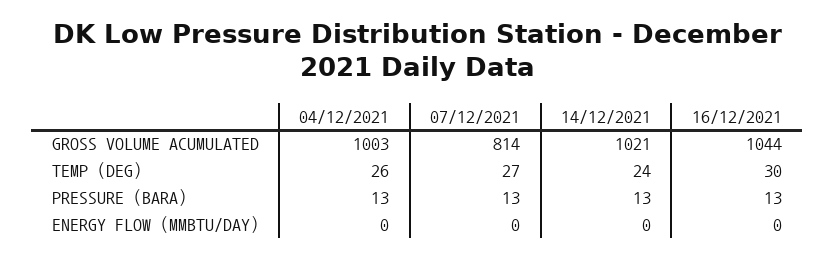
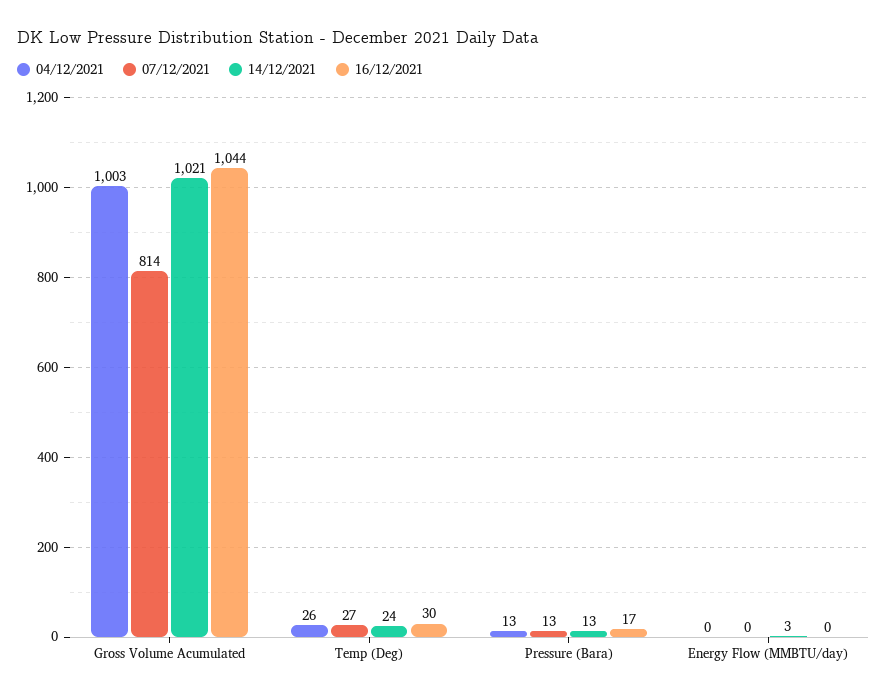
  {
    "04/12/2021": {
      "GROSS VOLUME ACUMULATED": 1003,
      "TEMP (DEG)": 26,
      "PRESSURE (BARA)": 13,
      "ENERGY FLOW (MMBTU/DAY)": 0
    },
    "07/12/2021": {
      "GROSS VOLUME ACUMULATED": 814,
      "TEMP (DEG)": 27,
      "PRESSURE (BARA)": 13,
      "ENERGY FLOW (MMBTU/DAY)": 0
    },
    "14/12/2021": {
      "GROSS VOLUME ACUMULATED": 1021,
      "TEMP (DEG)": 24,
      "PRESSURE (BARA)": 13,
-     "ENERGY FLOW (MMBTU/DAY)": 0
+     "ENERGY FLOW (MMBTU/DAY)": 3
    },
    "16/12/2021": {
      "GROSS VOLUME ACUMULATED": 1044,
      "TEMP (DEG)": 30,
-     "PRESSURE (BARA)": 13,
+     "PRESSURE (BARA)": 17,
      "ENERGY FLOW (MMBTU/DAY)": 0
    }
  }

